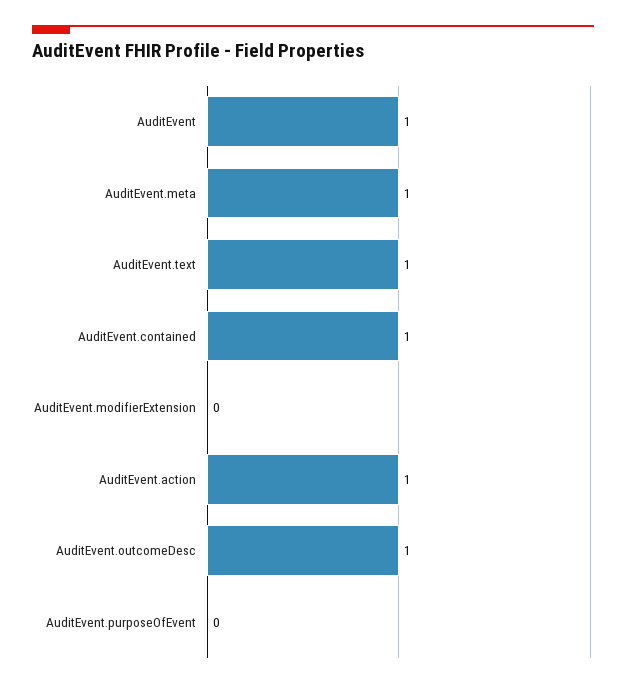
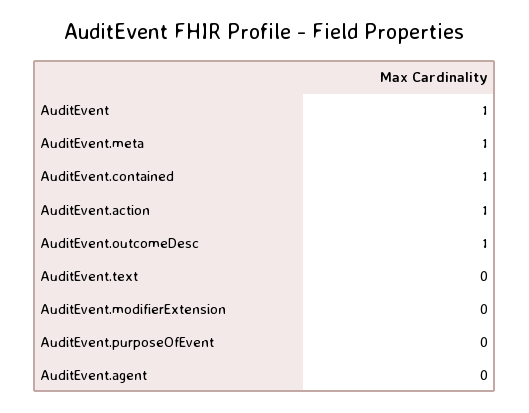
  {
    "AuditEvent": 1,
    "AuditEvent.meta": 1,
-   "AuditEvent.text": 1,
+   "AuditEvent.text": 0,
    "AuditEvent.contained": 1,
    "AuditEvent.modifierExtension": 0,
    "AuditEvent.action": 1,
    "AuditEvent.outcomeDesc": 1,
-   "AuditEvent.purposeOfEvent": 0
+   "AuditEvent.purposeOfEvent": 0,
+   "AuditEvent.agent": 0
  }

